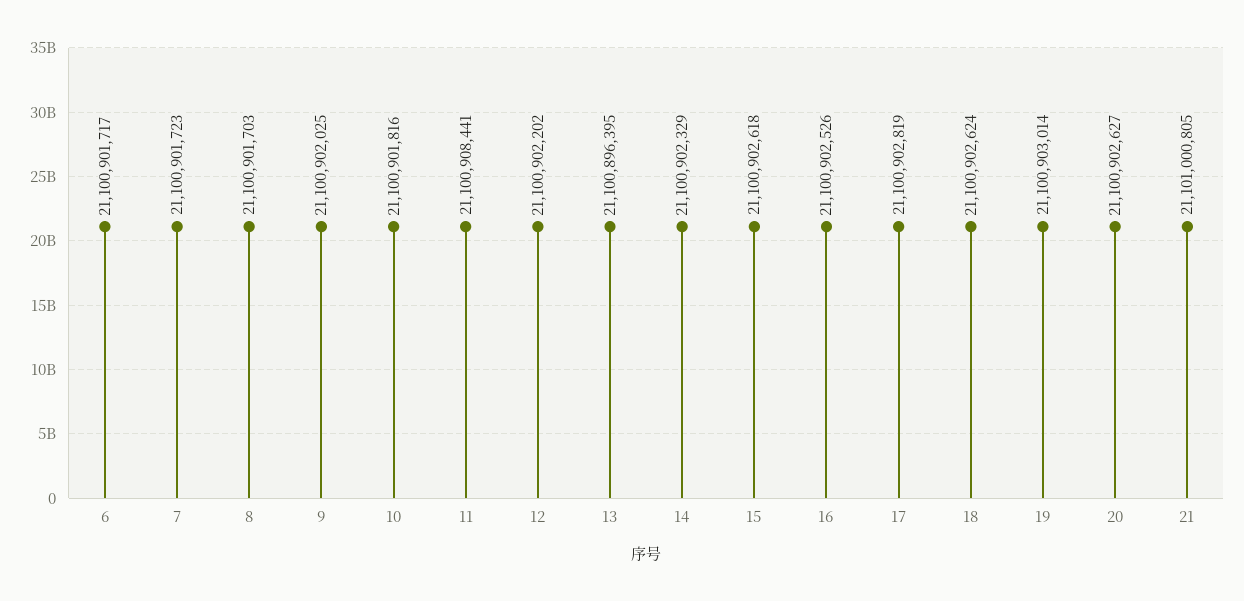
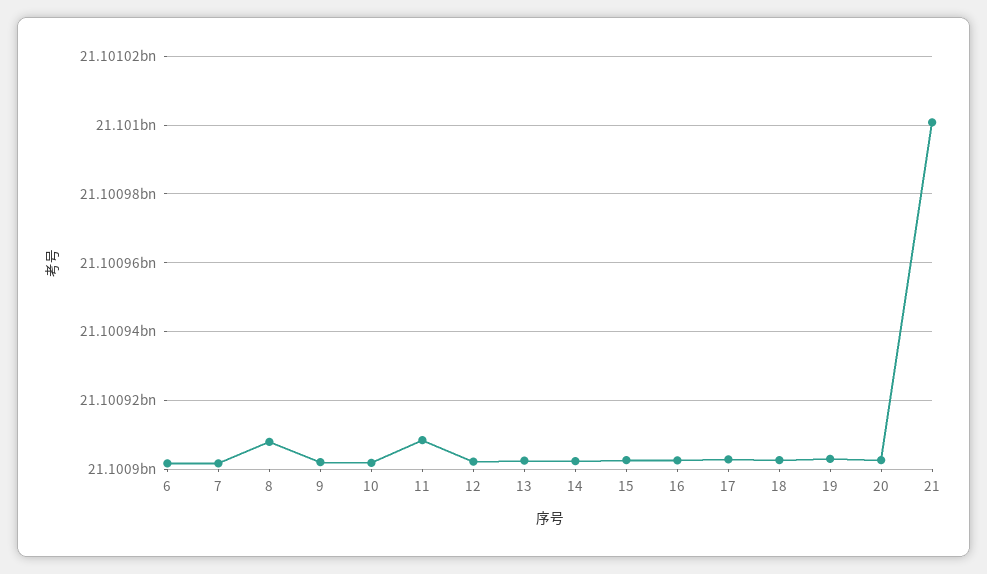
  {
    "6": 21100901717,
    "7": 21100901723,
-   "8": 21100901703,
+   "8": 21100908000,
    "9": 21100902025,
    "10": 21100901816,
    "11": 21100908441,
    "12": 21100902202,
-   "13": 21100896395,
+   "13": 21100902000,
    "14": 21100902329,
    "15": 21100902618,
    "16": 21100902526,
    "17": 21100902819,
    "18": 21100902624,
    "19": 21100903014,
    "20": 21100902627,
    "21": 21101000805
  }

